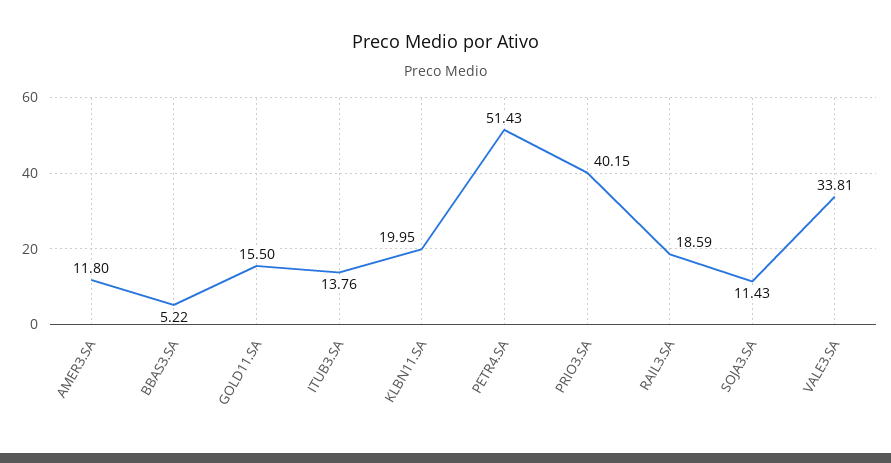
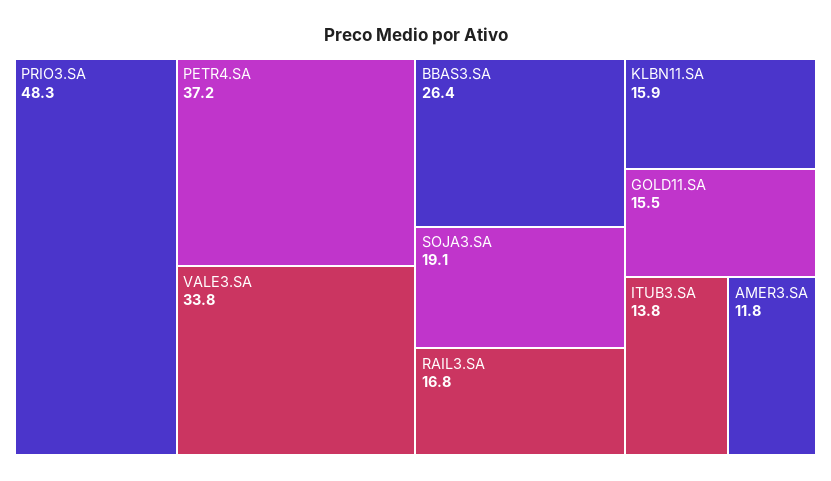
  {
    "AMER3.SA": 11.8,
-   "BBAS3.SA": 5.22,
+   "BBAS3.SA": 26.4,
    "GOLD11.SA": 15.5,
    "ITUB3.SA": 13.76,
-   "KLBN11.SA": 19.95,
+   "KLBN11.SA": 15.9,
-   "PETR4.SA": 51.43,
+   "PETR4.SA": 37.2,
-   "PRIO3.SA": 40.15,
+   "PRIO3.SA": 48.3,
-   "RAIL3.SA": 18.59,
+   "RAIL3.SA": 16.8,
-   "SOJA3.SA": 11.43,
+   "SOJA3.SA": 19.1,
    "VALE3.SA": 33.81
  }

